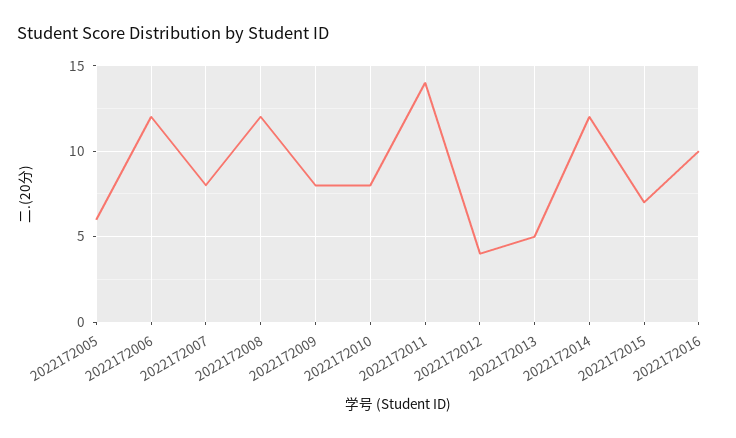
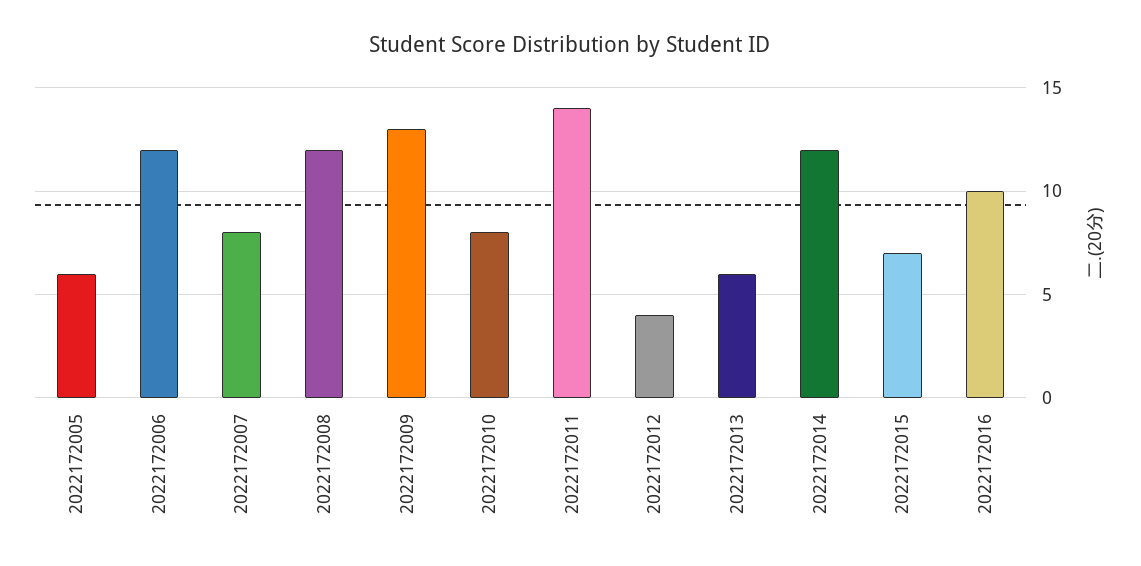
  {
    "2022172005": 6,
    "2022172006": 12,
    "2022172007": 8,
    "2022172008": 12,
-   "2022172009": 8,
+   "2022172009": 13,
    "2022172010": 8,
    "2022172011": 14,
    "2022172012": 4,
-   "2022172013": 5,
+   "2022172013": 6,
    "2022172014": 12,
    "2022172015": 7,
    "2022172016": 10
  }

